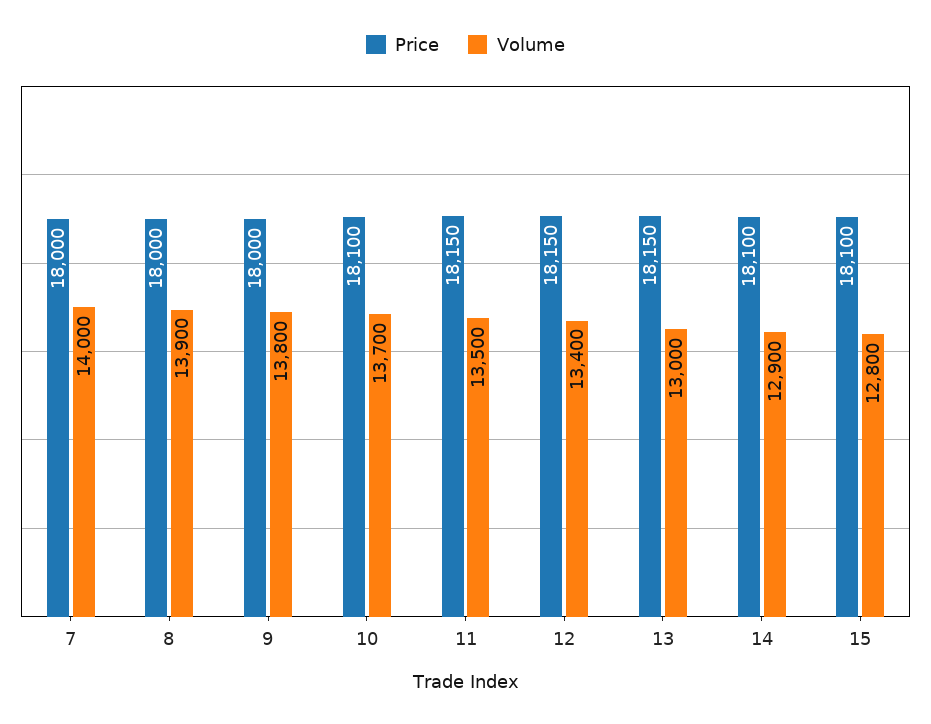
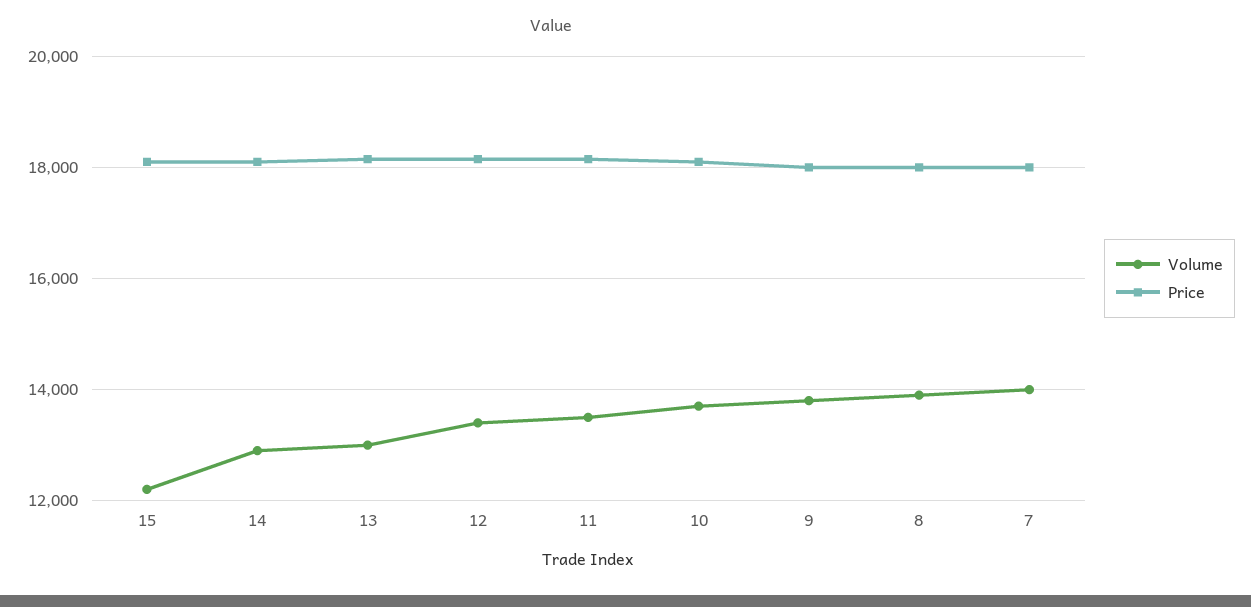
  {
    "Price": {
      "7": 18000,
      "8": 18000,
      "9": 18000,
      "10": 18100,
      "11": 18150,
      "12": 18150,
      "13": 18150,
      "14": 18100,
      "15": 18100
    },
    "Volume": {
      "7": 14000,
      "8": 13900,
      "9": 13800,
      "10": 13700,
      "11": 13500,
      "12": 13400,
      "13": 13000,
      "14": 12900,
-     "15": 12800
+     "15": 12200
    }
  }

